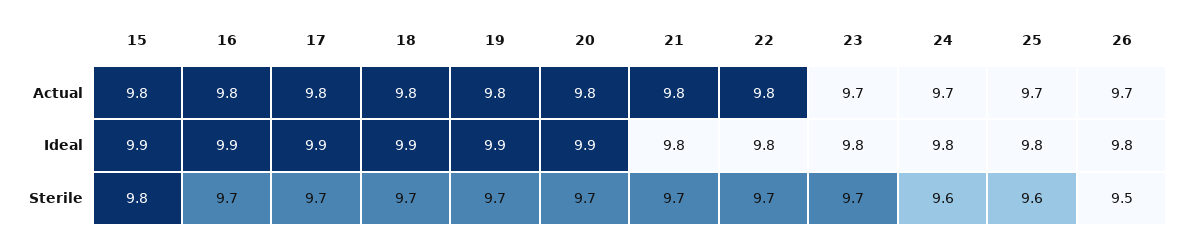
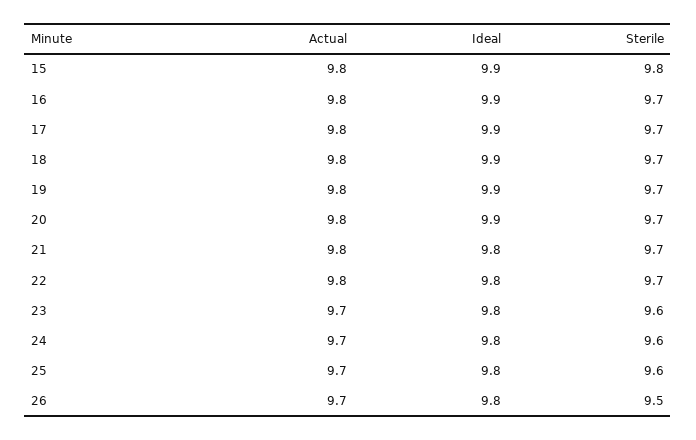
  {
    "15": {
      "Actual": 9.8,
      "Ideal": 9.9,
      "Sterile": 9.8
    },
    "16": {
      "Actual": 9.8,
      "Ideal": 9.9,
      "Sterile": 9.7
    },
    "17": {
      "Actual": 9.8,
      "Ideal": 9.9,
      "Sterile": 9.7
    },
    "18": {
      "Actual": 9.8,
      "Ideal": 9.9,
      "Sterile": 9.7
    },
    "19": {
      "Actual": 9.8,
      "Ideal": 9.9,
      "Sterile": 9.7
    },
    "20": {
      "Actual": 9.8,
      "Ideal": 9.9,
      "Sterile": 9.7
    },
    "21": {
      "Actual": 9.8,
      "Ideal": 9.8,
      "Sterile": 9.7
    },
    "22": {
      "Actual": 9.8,
      "Ideal": 9.8,
      "Sterile": 9.7
    },
    "23": {
      "Actual": 9.7,
      "Ideal": 9.8,
-     "Sterile": 9.7
+     "Sterile": 9.6
    },
    "24": {
      "Actual": 9.7,
      "Ideal": 9.8,
      "Sterile": 9.6
    },
    "25": {
      "Actual": 9.7,
      "Ideal": 9.8,
      "Sterile": 9.6
    },
    "26": {
      "Actual": 9.7,
      "Ideal": 9.8,
      "Sterile": 9.5
    }
  }

